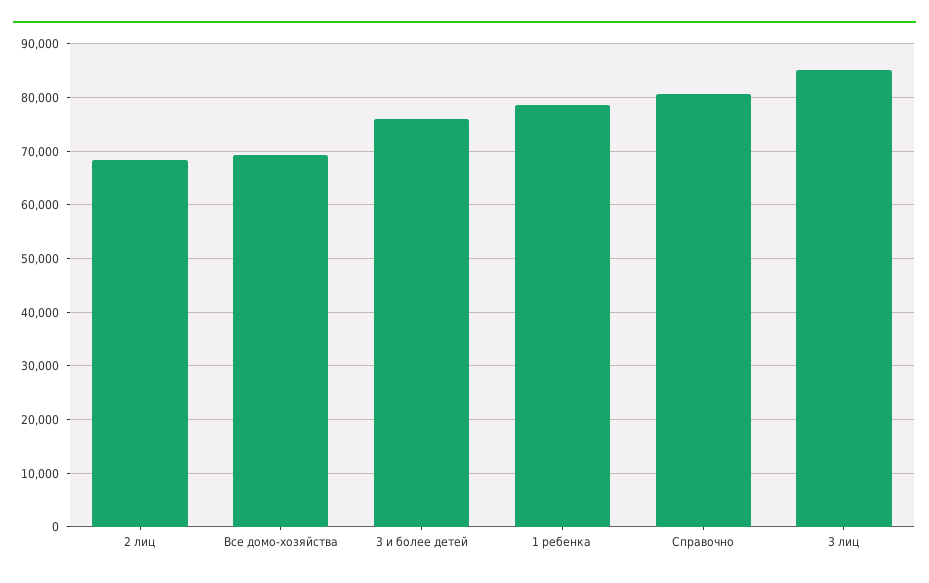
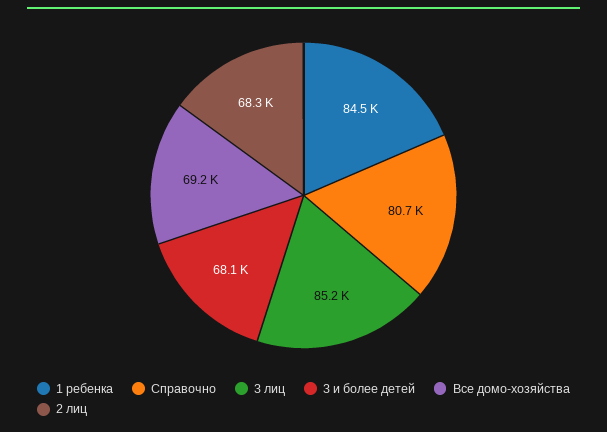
  {
    "2 лиц": 68300,
    "Все домо-хозяйства": 69200,
-   "3 и более детей": 76000,
+   "3 и более детей": 68100,
-   "1 ребенка": 78000,
+   "1 ребенка": 84500,
    "Справочно": 80700,
    "3 лиц": 85200
  }

